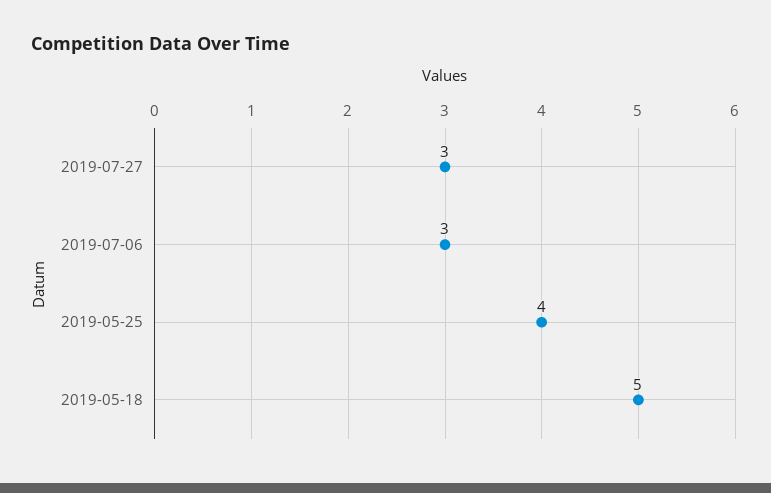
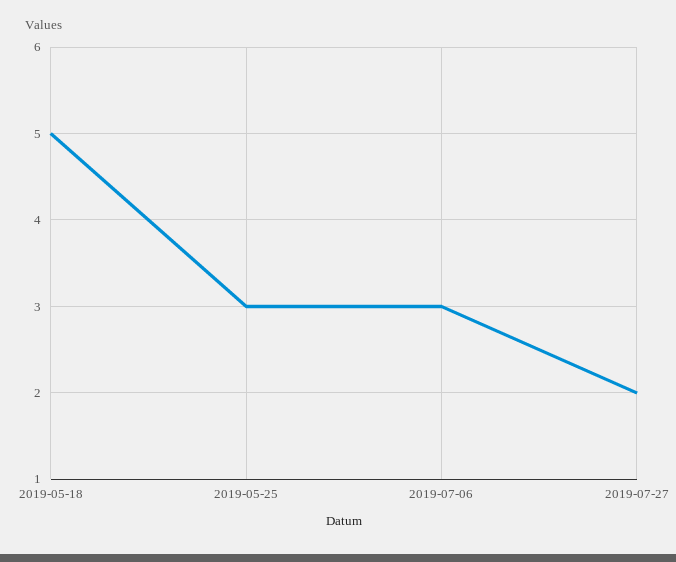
  {
-   "2019-07-27": 3,
+   "2019-07-27": 2,
    "2019-07-06": 3,
-   "2019-05-25": 4,
+   "2019-05-25": 3,
    "2019-05-18": 5
  }

